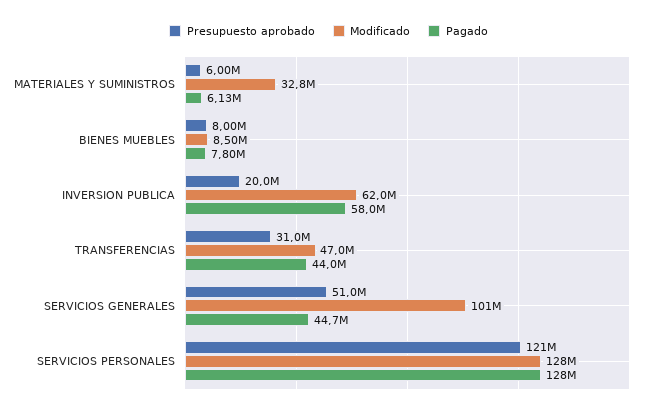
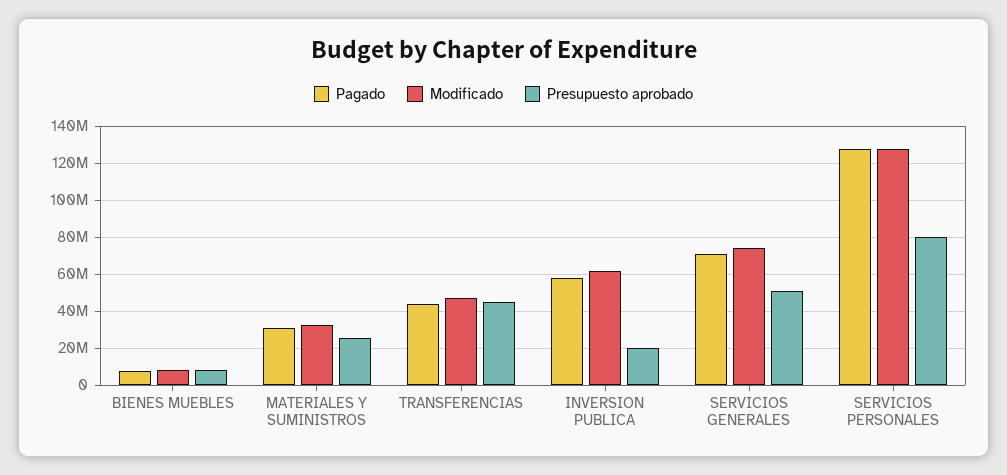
  {
    "Presupuesto aprobado": {
-     "MATERIALES Y SUMINISTROS": 6000000,
+     "MATERIALES Y SUMINISTROS": 25000000,
      "BIENES MUEBLES": 8000000,
      "INVERSION PUBLICA": 20000000,
-     "TRANSFERENCIAS": 31000000,
+     "TRANSFERENCIAS": 45000000,
      "SERVICIOS GENERALES": 51000000,
-     "SERVICIOS PERSONALES": 121000000
+     "SERVICIOS PERSONALES": 80000000
    },
    "Modificado": {
      "MATERIALES Y SUMINISTROS": 32800000,
      "BIENES MUEBLES": 8500000,
      "INVERSION PUBLICA": 62000000,
      "TRANSFERENCIAS": 47000000,
-     "SERVICIOS GENERALES": 101000000,
+     "SERVICIOS GENERALES": 75000000,
      "SERVICIOS PERSONALES": 128000000
    },
    "Pagado": {
-     "MATERIALES Y SUMINISTROS": 6130000,
+     "MATERIALES Y SUMINISTROS": 30000000,
      "BIENES MUEBLES": 7800000,
      "INVERSION PUBLICA": 58000000,
      "TRANSFERENCIAS": 44000000,
-     "SERVICIOS GENERALES": 44700000,
+     "SERVICIOS GENERALES": 70000000,
      "SERVICIOS PERSONALES": 128000000
    }
  }

